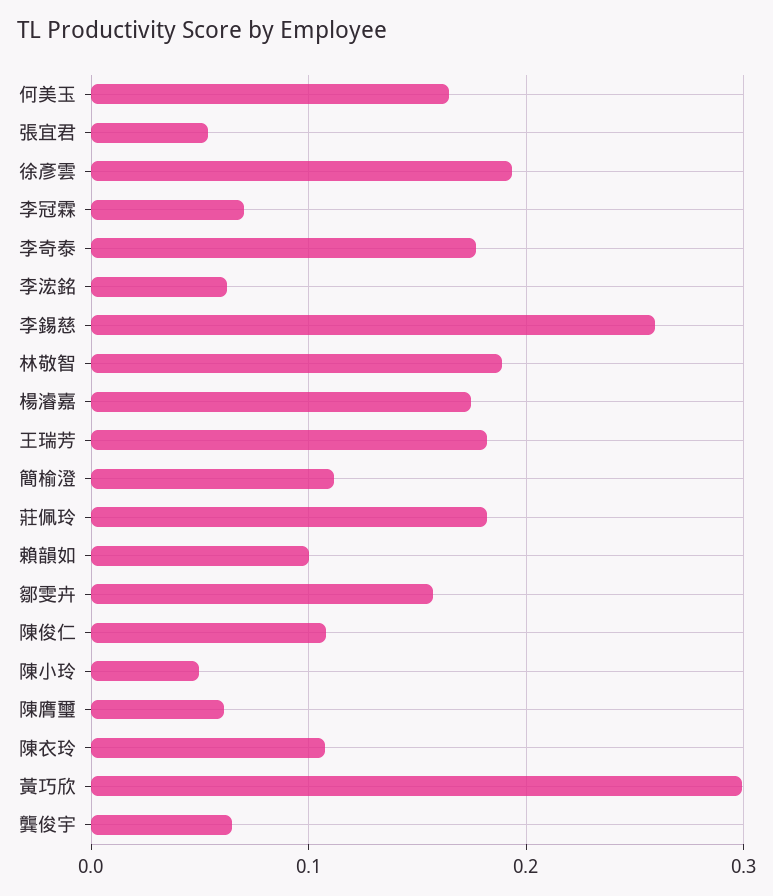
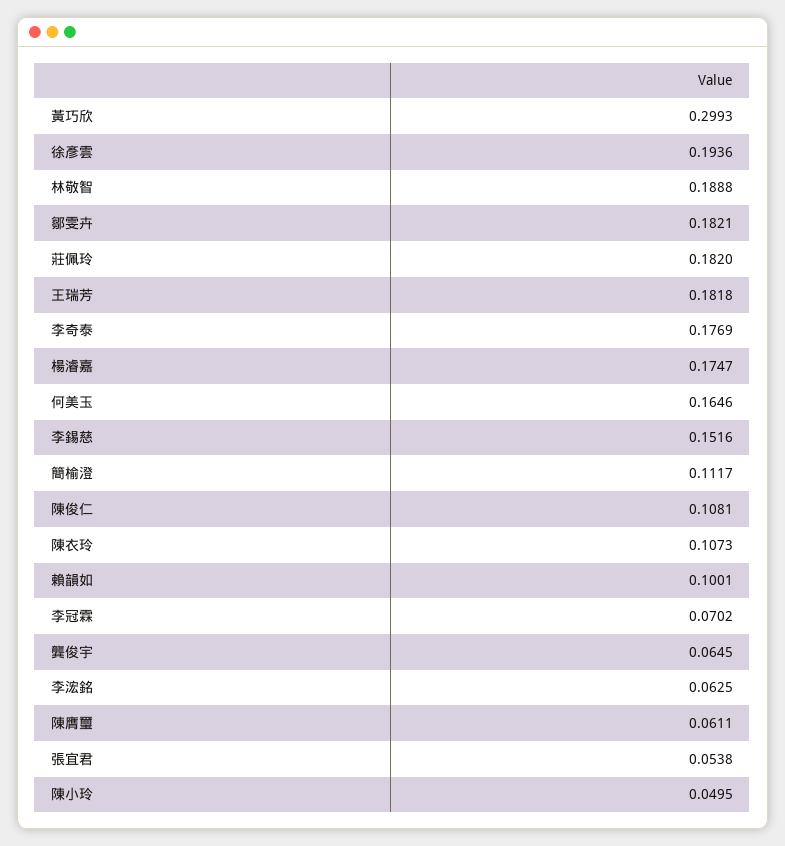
  {
    "何美玉": 0.1646,
    "張宜君": 0.0538,
    "徐彥雲": 0.1936,
    "李冠霖": 0.0702,
    "李奇泰": 0.1769,
    "李浤銘": 0.0625,
-   "李錫慈": 0.26,
+   "李錫慈": 0.1516,
    "林敬智": 0.1888,
    "楊濬嘉": 0.1747,
    "王瑞芳": 0.1818,
    "簡榆澄": 0.1117,
    "莊佩玲": 0.182,
    "賴韻如": 0.1001,
-   "鄒雯卉": 0.16,
+   "鄒雯卉": 0.1821,
    "陳俊仁": 0.1081,
    "陳小玲": 0.0495,
    "陳膺璽": 0.0611,
    "陳衣玲": 0.1073,
    "黃巧欣": 0.2993,
    "龔俊宇": 0.0645
  }

